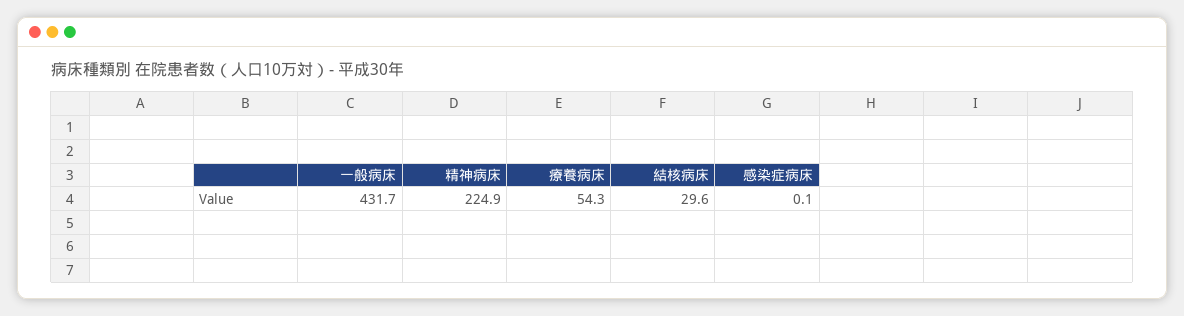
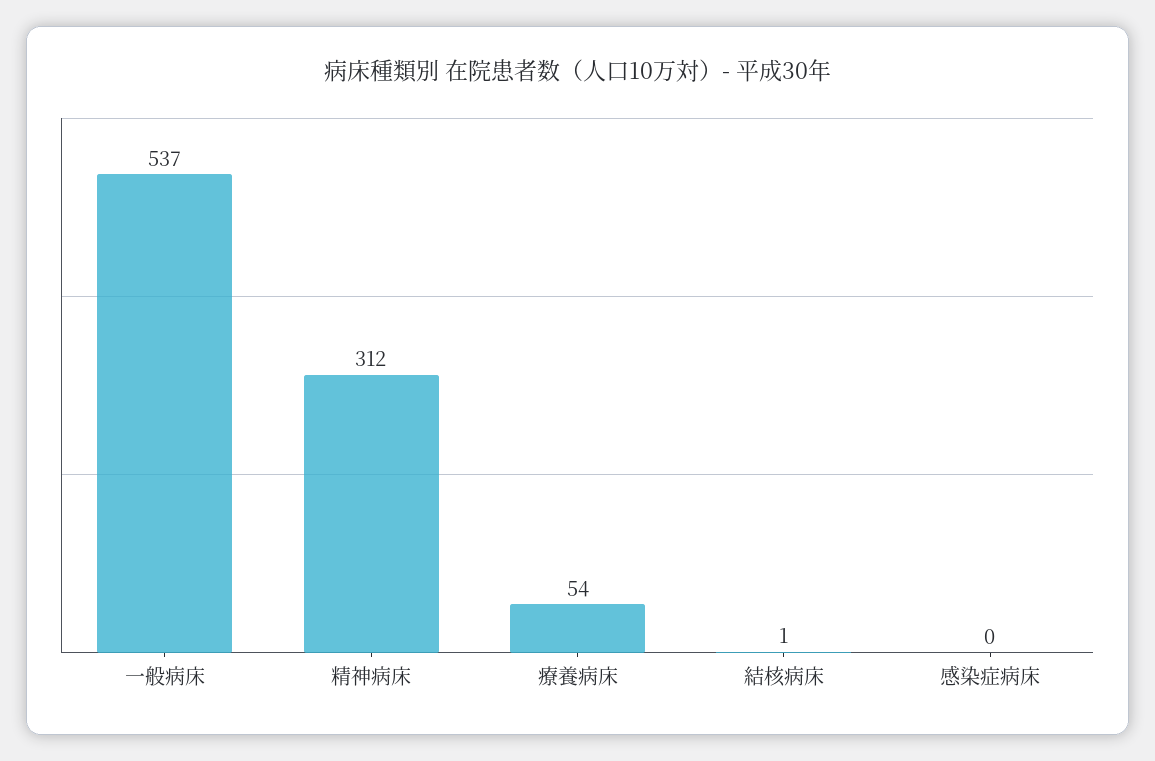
  {
-   "一般病床": 431.7,
+   "一般病床": 537,
-   "精神病床": 224.9,
+   "精神病床": 312,
    "療養病床": 54.3,
-   "結核病床": 29.6,
+   "結核病床": 1,
    "感染症病床": 0.1
  }

